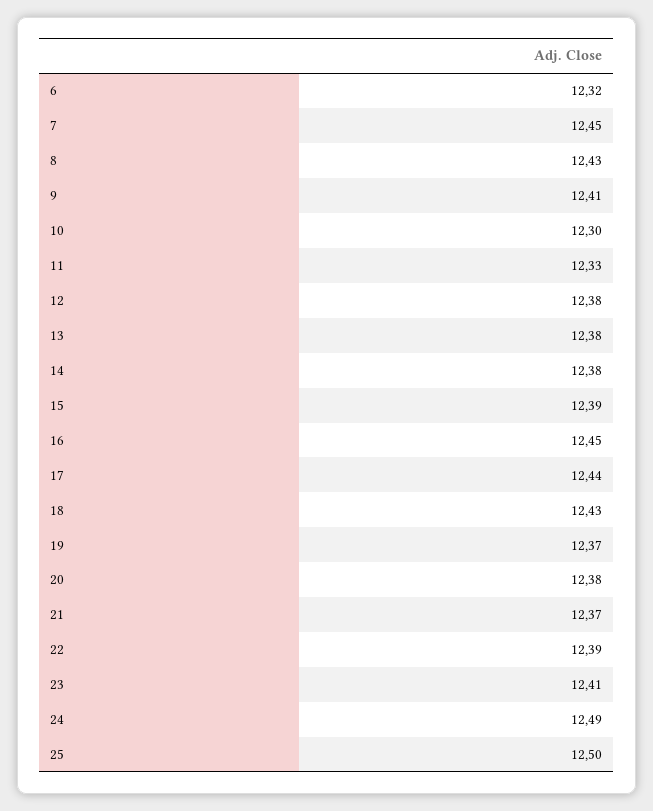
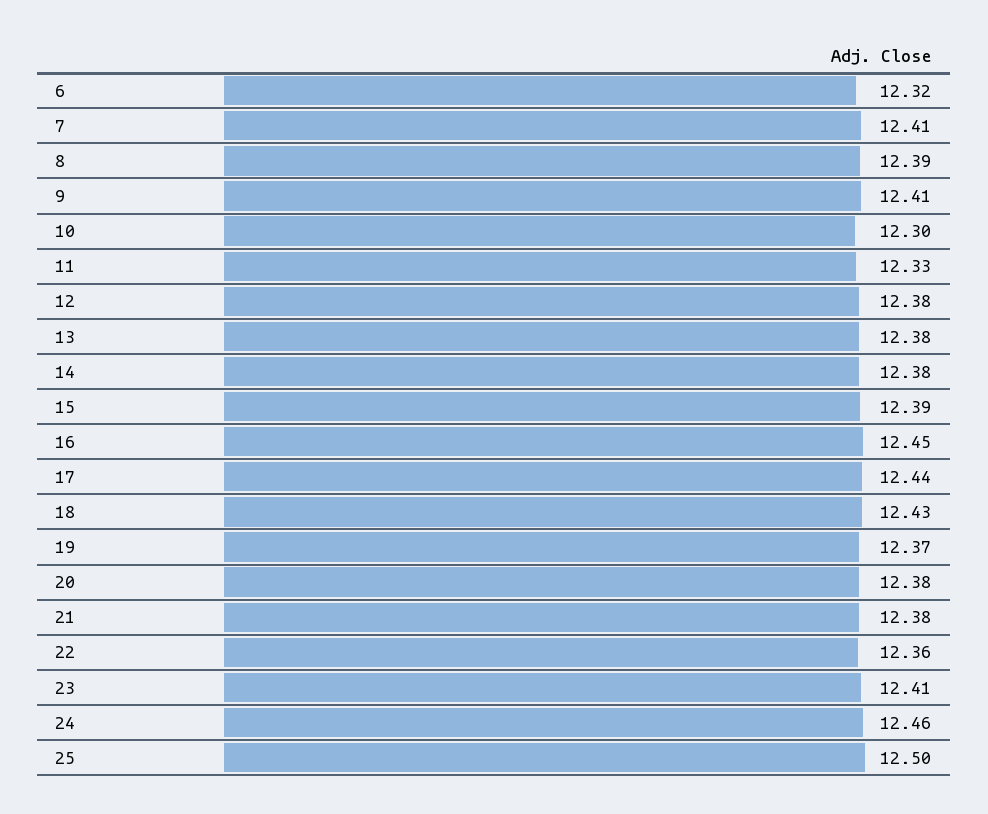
  {
    "6": 12.32,
-   "7": 12.45,
+   "7": 12.41,
-   "8": 12.43,
+   "8": 12.39,
    "9": 12.41,
    "10": 12.3,
    "11": 12.33,
    "12": 12.38,
    "13": 12.38,
    "14": 12.38,
    "15": 12.39,
    "16": 12.45,
    "17": 12.44,
    "18": 12.43,
    "19": 12.37,
    "20": 12.38,
-   "21": 12.37,
+   "21": 12.38,
-   "22": 12.39,
+   "22": 12.36,
    "23": 12.41,
-   "24": 12.49,
+   "24": 12.46,
    "25": 12.5
  }

